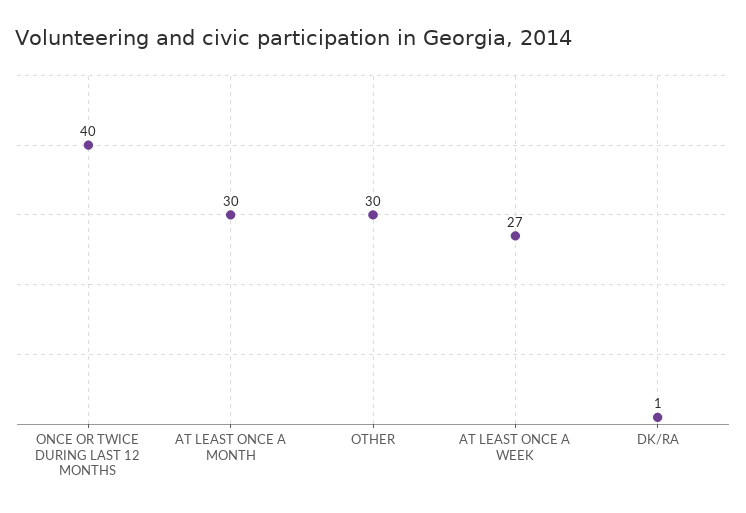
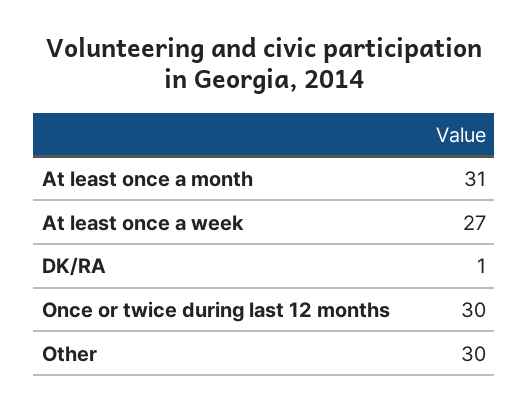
  {
-   "ONCE OR TWICE DURING LAST 12 MONTHS": 40,
+   "ONCE OR TWICE DURING LAST 12 MONTHS": 30,
-   "AT LEAST ONCE A MONTH": 30,
+   "AT LEAST ONCE A MONTH": 31,
    "OTHER": 30,
    "AT LEAST ONCE A WEEK": 27,
    "DK/RA": 1
  }

